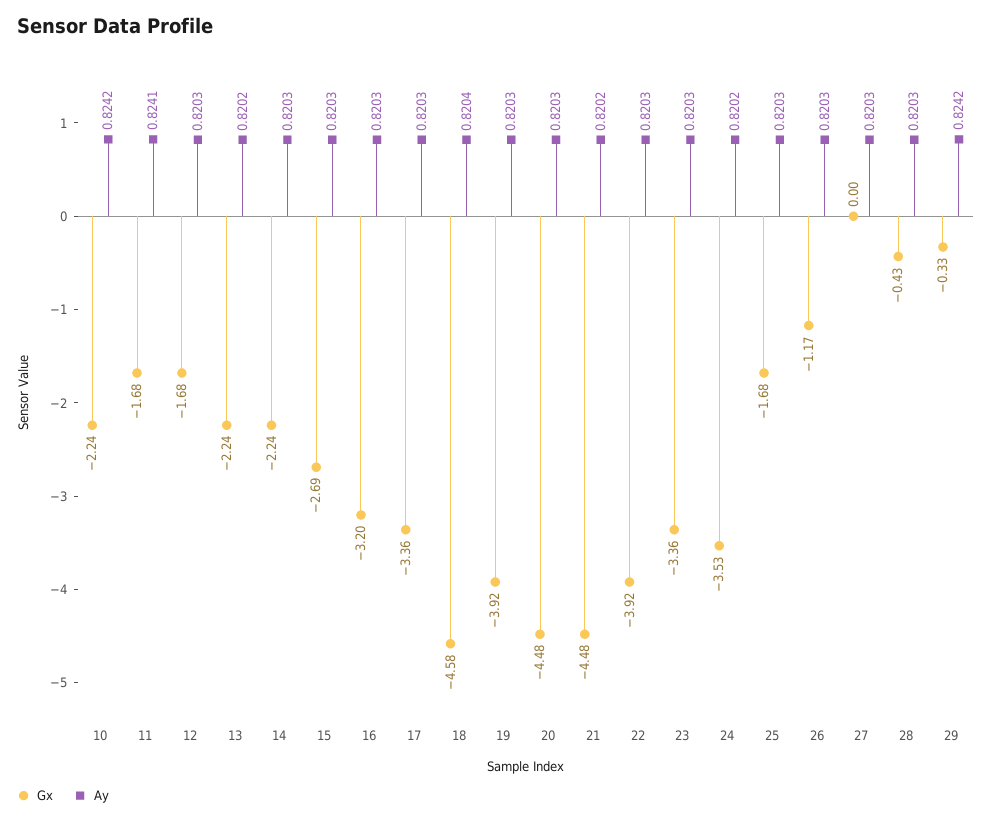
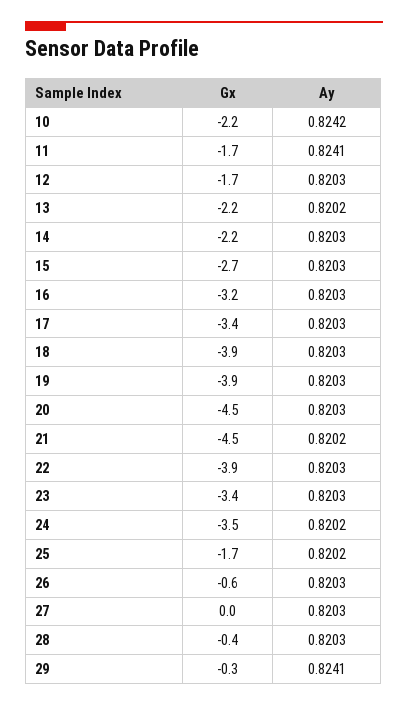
  {
    "Gx": {
      "10": -2.24,
      "11": -1.68,
      "12": -1.68,
      "13": -2.24,
      "14": -2.24,
      "15": -2.69,
      "16": -3.2,
      "17": -3.36,
-     "18": -4.58,
+     "18": -3.9,
      "19": -3.92,
      "20": -4.48,
      "21": -4.48,
      "22": -3.92,
      "23": -3.36,
      "24": -3.53,
      "25": -1.68,
-     "26": -1.17,
+     "26": -0.6,
      "27": 0,
      "28": -0.43,
      "29": -0.33
    },
    "Ay": {
      "10": 0.8242,
      "11": 0.8241,
      "12": 0.8203,
      "13": 0.8202,
      "14": 0.8203,
      "15": 0.8203,
      "16": 0.8203,
      "17": 0.8203,
-     "18": 0.8204,
+     "18": 0.8203,
      "19": 0.8203,
      "20": 0.8203,
      "21": 0.8202,
      "22": 0.8203,
      "23": 0.8203,
      "24": 0.8202,
-     "25": 0.8203,
+     "25": 0.8202,
      "26": 0.8203,
      "27": 0.8203,
      "28": 0.8203,
-     "29": 0.8242
+     "29": 0.8241
    }
  }

